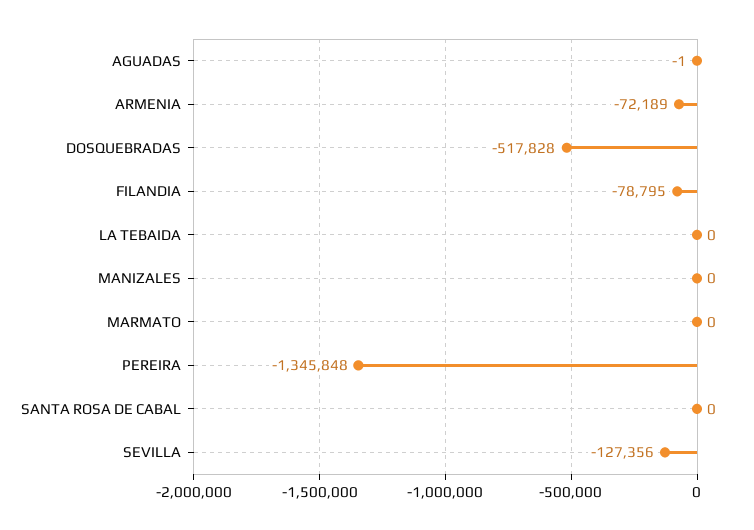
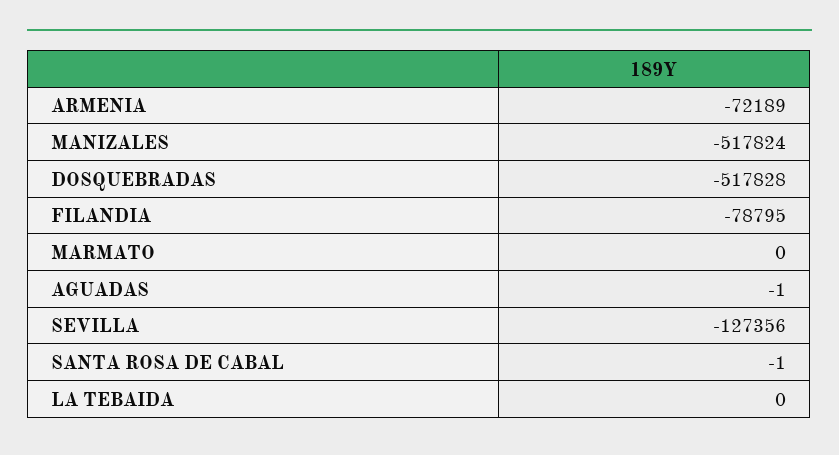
  {
    "AGUADAS": -1,
    "ARMENIA": -72189,
    "DOSQUEBRADAS": -517828,
    "FILANDIA": -78795,
    "LA TEBAIDA": 0,
-   "MANIZALES": 0,
+   "MANIZALES": -517824,
    "MARMATO": 0,
-   "PEREIRA": -1345848,
-   "SANTA ROSA DE CABAL": 0,
+   "SANTA ROSA DE CABAL": -1,
    "SEVILLA": -127356
  }

